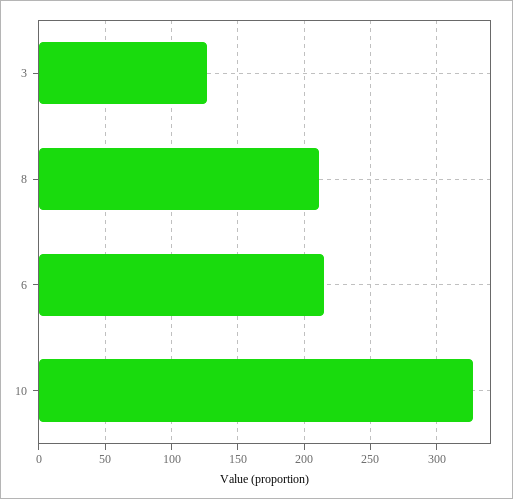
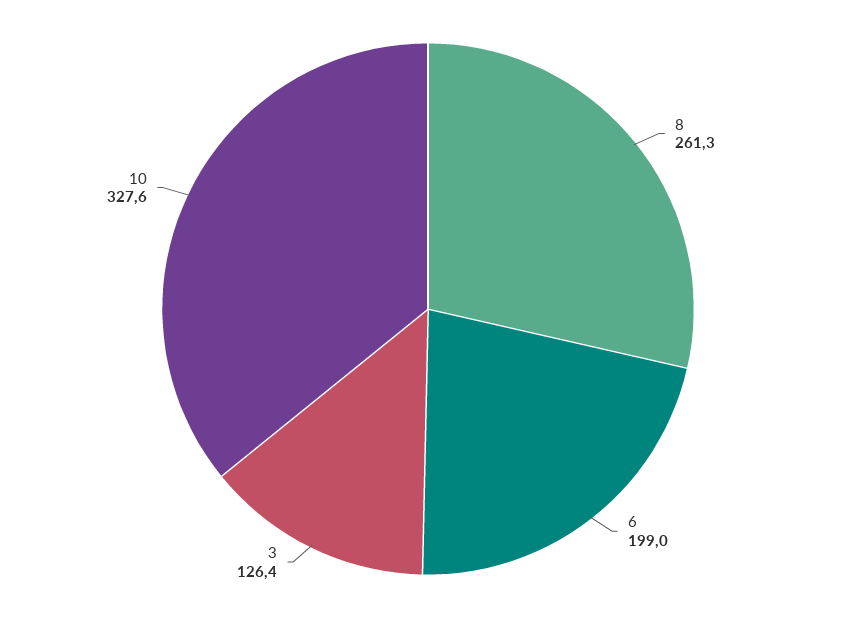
  {
    "3": 126.4,
-   "8": 210,
+   "8": 261.3,
-   "6": 215,
+   "6": 199,
    "10": 327.6
  }

